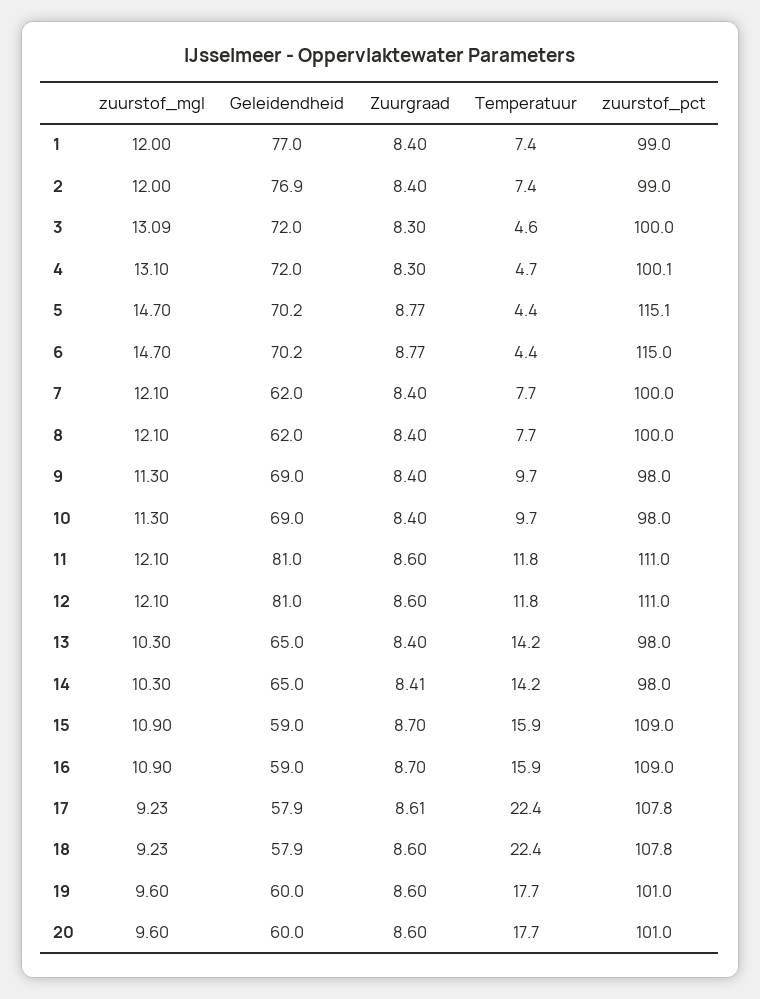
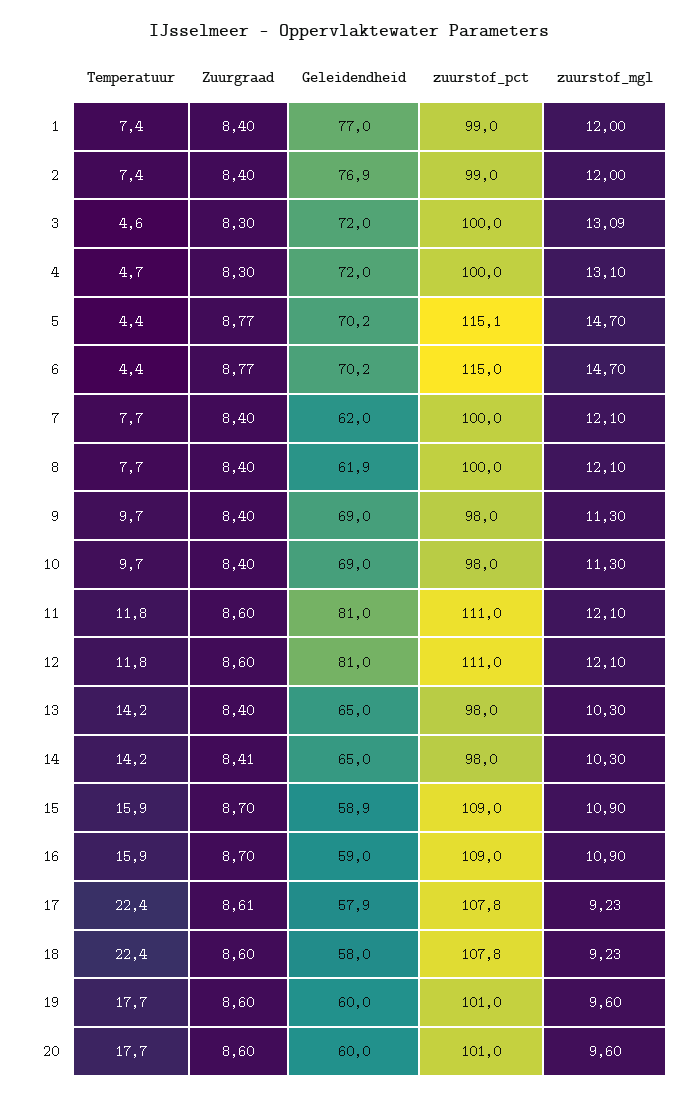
  {
    "zuurstof_mgl": {
      "1": 12,
      "2": 12,
      "3": 13.09,
      "4": 13.1,
      "5": 14.7,
      "6": 14.7,
      "7": 12.1,
      "8": 12.1,
      "9": 11.3,
      "10": 11.3,
      "11": 12.1,
      "12": 12.1,
      "13": 10.3,
      "14": 10.3,
      "15": 10.9,
      "16": 10.9,
      "17": 9.23,
      "18": 9.23,
      "19": 9.6,
      "20": 9.6
    },
    "Geleidendheid": {
      "1": 77,
      "2": 76.9,
      "3": 72,
      "4": 72,
      "5": 70.2,
      "6": 70.2,
      "7": 62,
-     "8": 62,
+     "8": 61.9,
      "9": 69,
      "10": 69,
      "11": 81,
      "12": 81,
      "13": 65,
      "14": 65,
-     "15": 59,
+     "15": 58.9,
      "16": 59,
      "17": 57.9,
-     "18": 57.9,
+     "18": 58,
      "19": 60,
      "20": 60
    },
    "Zuurgraad": {
      "1": 8.4,
      "2": 8.4,
      "3": 8.3,
      "4": 8.3,
      "5": 8.77,
      "6": 8.77,
      "7": 8.4,
      "8": 8.4,
      "9": 8.4,
      "10": 8.4,
      "11": 8.6,
      "12": 8.6,
      "13": 8.4,
      "14": 8.41,
      "15": 8.7,
      "16": 8.7,
      "17": 8.61,
      "18": 8.6,
      "19": 8.6,
      "20": 8.6
    },
    "Temperatuur": {
      "1": 7.4,
      "2": 7.4,
      "3": 4.6,
      "4": 4.7,
      "5": 4.4,
      "6": 4.4,
      "7": 7.7,
      "8": 7.7,
      "9": 9.7,
      "10": 9.7,
      "11": 11.8,
      "12": 11.8,
      "13": 14.2,
      "14": 14.2,
      "15": 15.9,
      "16": 15.9,
      "17": 22.4,
      "18": 22.4,
      "19": 17.7,
      "20": 17.7
    },
    "zuurstof_pct": {
      "1": 99,
      "2": 99,
      "3": 100,
-     "4": 100.1,
+     "4": 100,
      "5": 115.1,
      "6": 115,
      "7": 100,
      "8": 100,
      "9": 98,
      "10": 98,
      "11": 111,
      "12": 111,
      "13": 98,
      "14": 98,
      "15": 109,
      "16": 109,
      "17": 107.8,
      "18": 107.8,
      "19": 101,
      "20": 101
    }
  }

